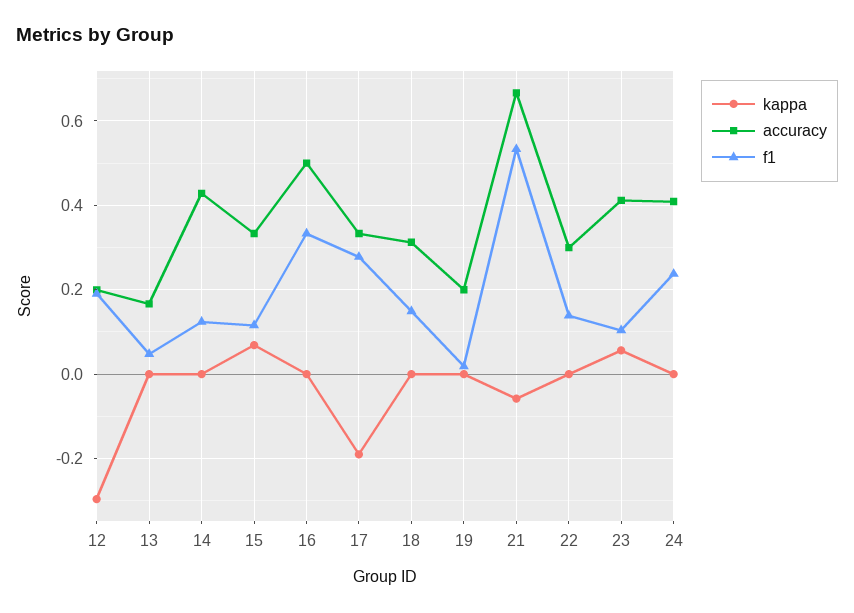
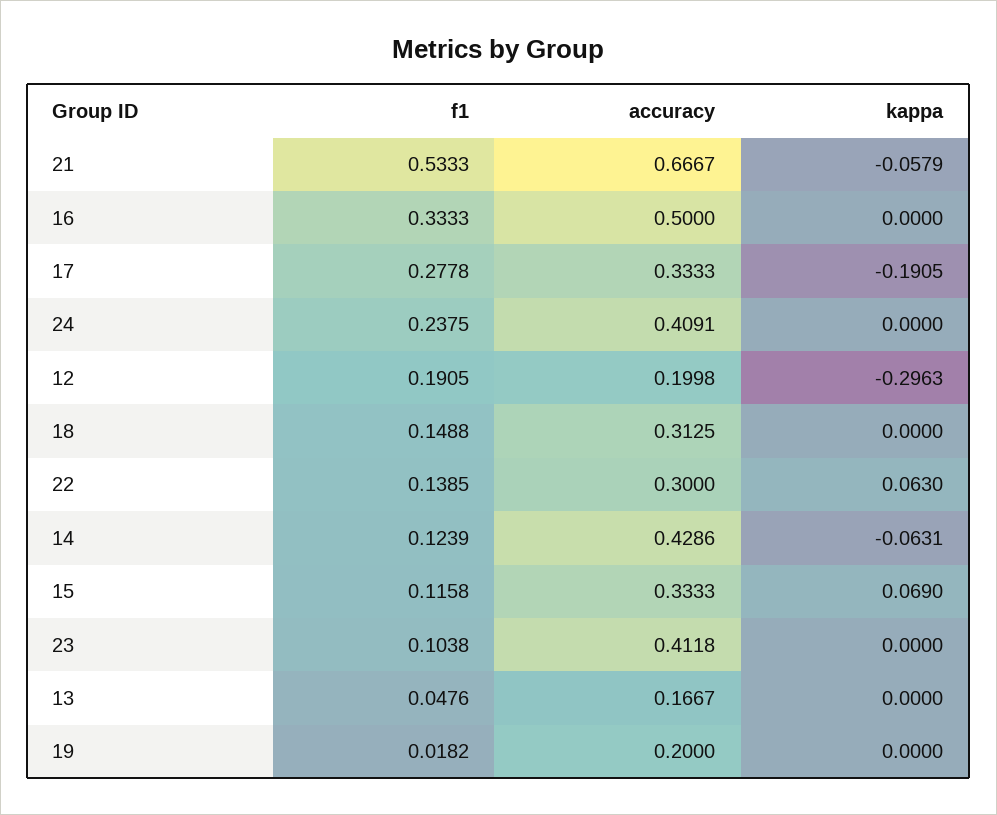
  {
    "kappa": {
      "12": -0.2963,
      "13": 0,
-     "14": 0,
+     "14": -0.0631,
      "15": 0.069,
      "16": 0,
      "17": -0.1905,
      "18": 0,
      "19": 0,
      "21": -0.0579,
-     "22": 0,
+     "22": 0.063,
-     "23": 0.06,
+     "23": 0,
      "24": 0
    },
    "accuracy": {
      "12": 0.1998,
      "13": 0.1667,
      "14": 0.4286,
      "15": 0.3333,
      "16": 0.5,
      "17": 0.3333,
      "18": 0.3125,
      "19": 0.2,
      "21": 0.6667,
      "22": 0.3,
      "23": 0.4118,
      "24": 0.4091
    },
    "f1": {
      "12": 0.1905,
      "13": 0.0476,
      "14": 0.1239,
      "15": 0.1158,
      "16": 0.3333,
      "17": 0.2778,
      "18": 0.1488,
      "19": 0.0182,
      "21": 0.5333,
      "22": 0.1385,
      "23": 0.1038,
      "24": 0.2375
    }
  }

